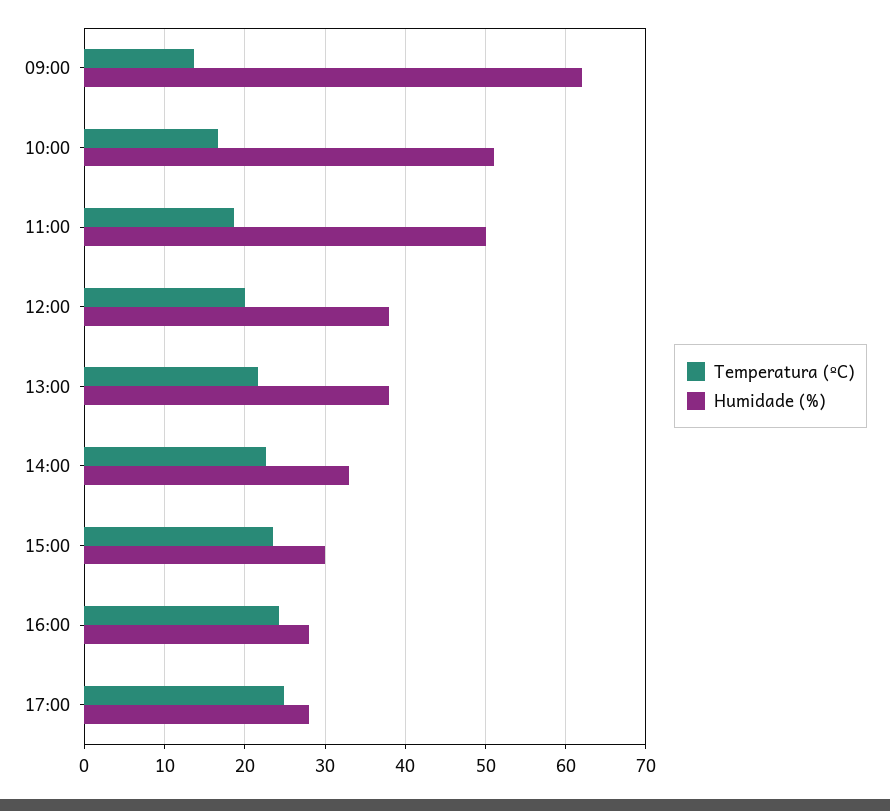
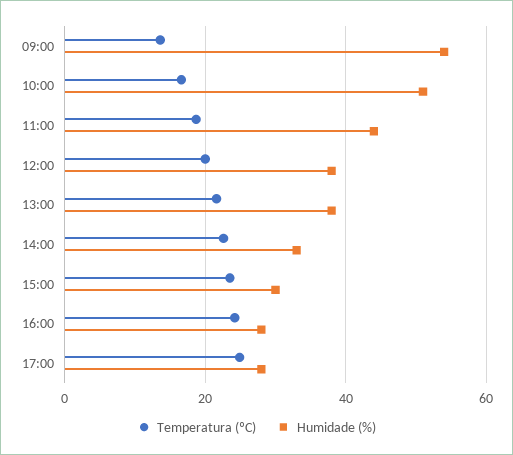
  {
    "Temperatura (ºC)": {
      "09:00": 14,
      "10:00": 17,
      "11:00": 19,
      "12:00": 20,
      "13:00": 22,
      "14:00": 23,
      "15:00": 24,
      "16:00": 24,
      "17:00": 25
    },
    "Humidade (%)": {
-     "09:00": 62,
+     "09:00": 54,
      "10:00": 51,
-     "11:00": 50,
+     "11:00": 44,
      "12:00": 38,
      "13:00": 38,
      "14:00": 33,
      "15:00": 30,
      "16:00": 28,
      "17:00": 28
    }
  }

